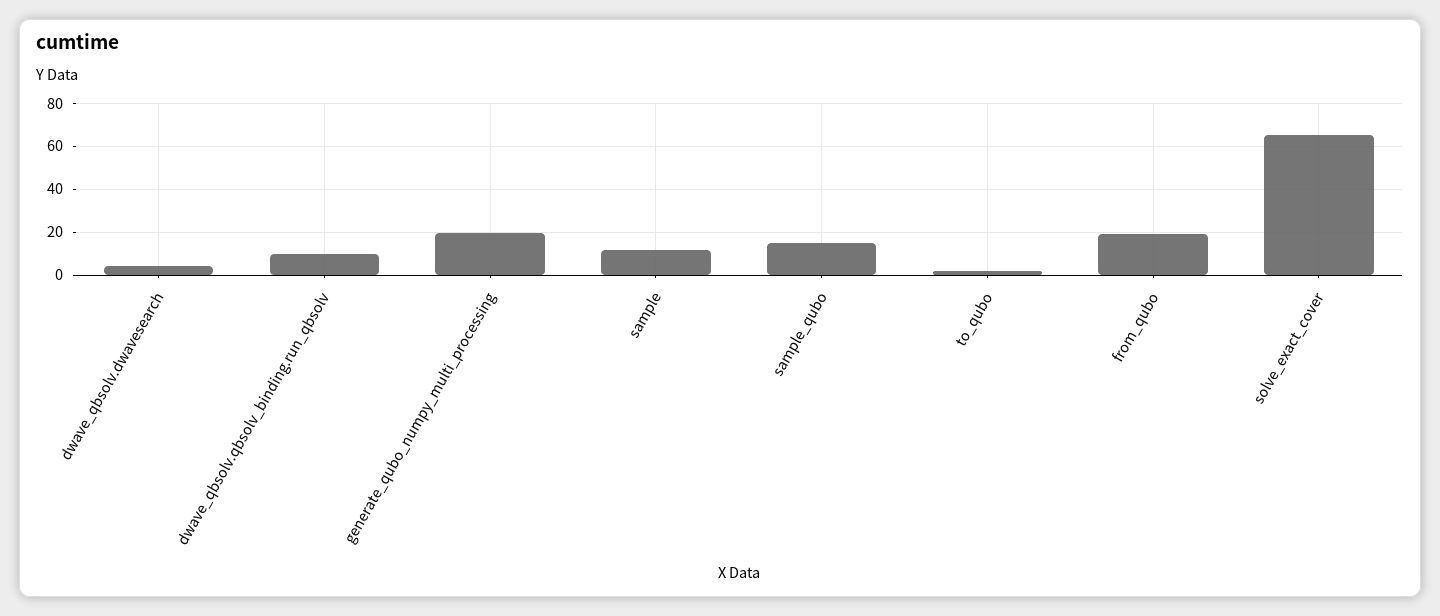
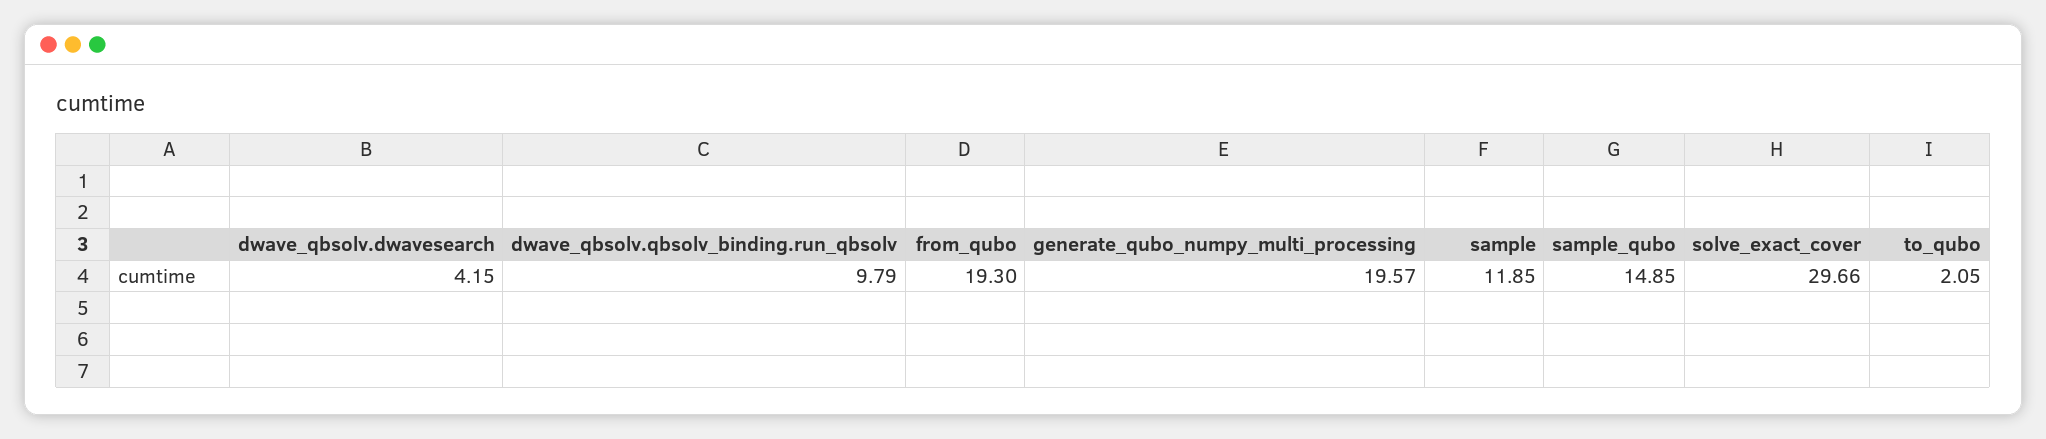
  {
    "dwave_qbsolv.dwavesearch": 4.15,
    "dwave_qbsolv.qbsolv_binding.run_qbsolv": 9.79,
    "generate_qubo_numpy_multi_processing": 19.57,
    "sample": 11.85,
    "sample_qubo": 14.85,
    "to_qubo": 2.05,
    "from_qubo": 19.3,
-   "solve_exact_cover": 65
+   "solve_exact_cover": 29.66
  }

